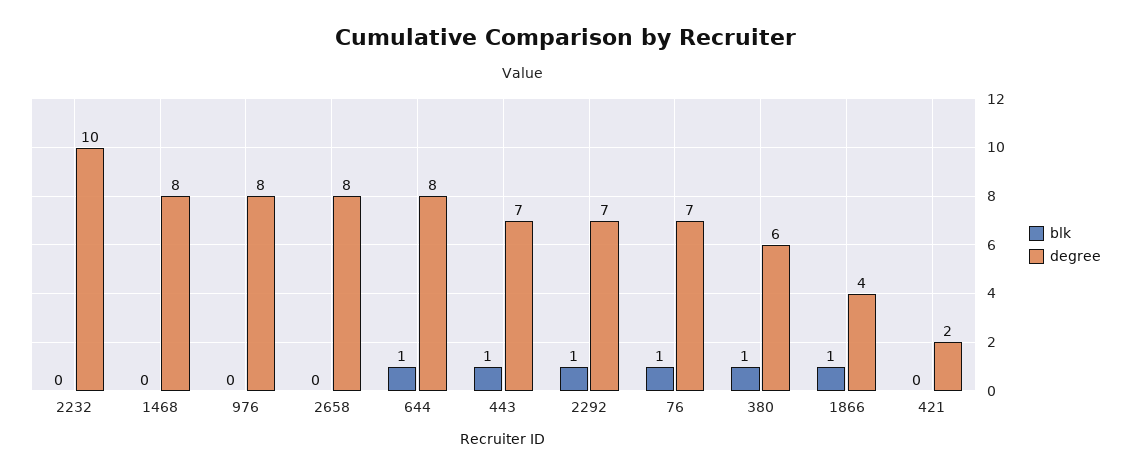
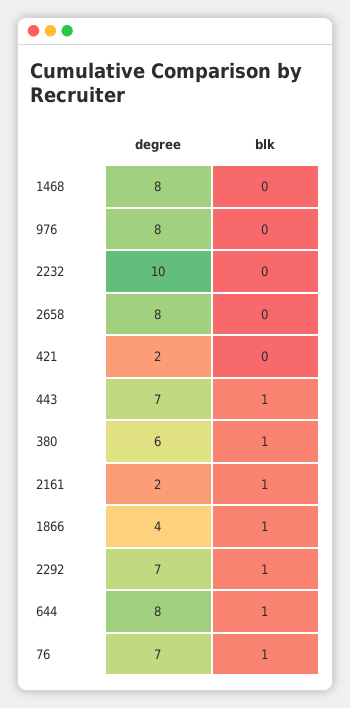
  {
    "blk": {
      "2232": 0,
      "1468": 0,
      "976": 0,
      "2658": 0,
      "644": 1,
      "443": 1,
      "2292": 1,
      "76": 1,
      "380": 1,
      "1866": 1,
-     "421": 0
+     "421": 0,
+     "2161": 1
    },
    "degree": {
      "2232": 10,
      "1468": 8,
      "976": 8,
      "2658": 8,
      "644": 8,
      "443": 7,
      "2292": 7,
      "76": 7,
      "380": 6,
      "1866": 4,
-     "421": 2
+     "421": 2,
+     "2161": 2
    }
  }

